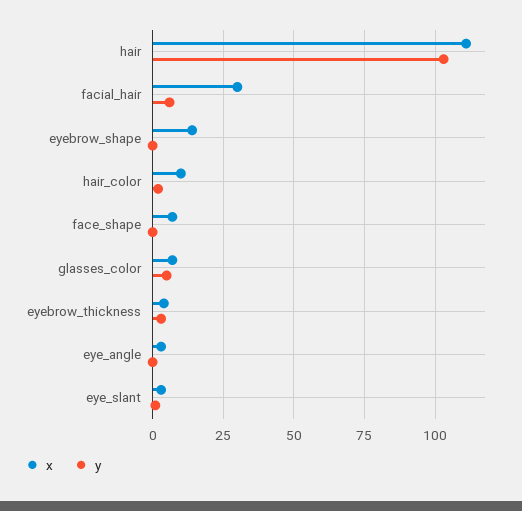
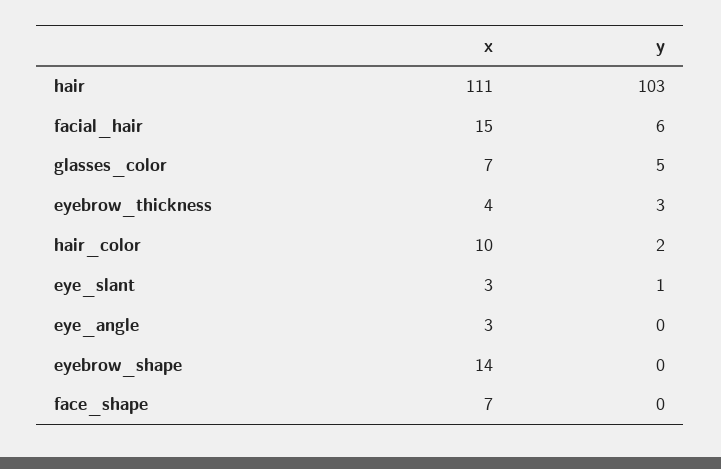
  {
    "x": {
      "hair": 111,
-     "facial_hair": 30,
+     "facial_hair": 15,
      "eyebrow_shape": 14,
      "hair_color": 10,
      "face_shape": 7,
      "glasses_color": 7,
      "eyebrow_thickness": 4,
      "eye_angle": 3,
      "eye_slant": 3
    },
    "y": {
      "hair": 103,
      "facial_hair": 6,
      "eyebrow_shape": 0,
      "hair_color": 2,
      "face_shape": 0,
      "glasses_color": 5,
      "eyebrow_thickness": 3,
      "eye_angle": 0,
      "eye_slant": 1
    }
  }

